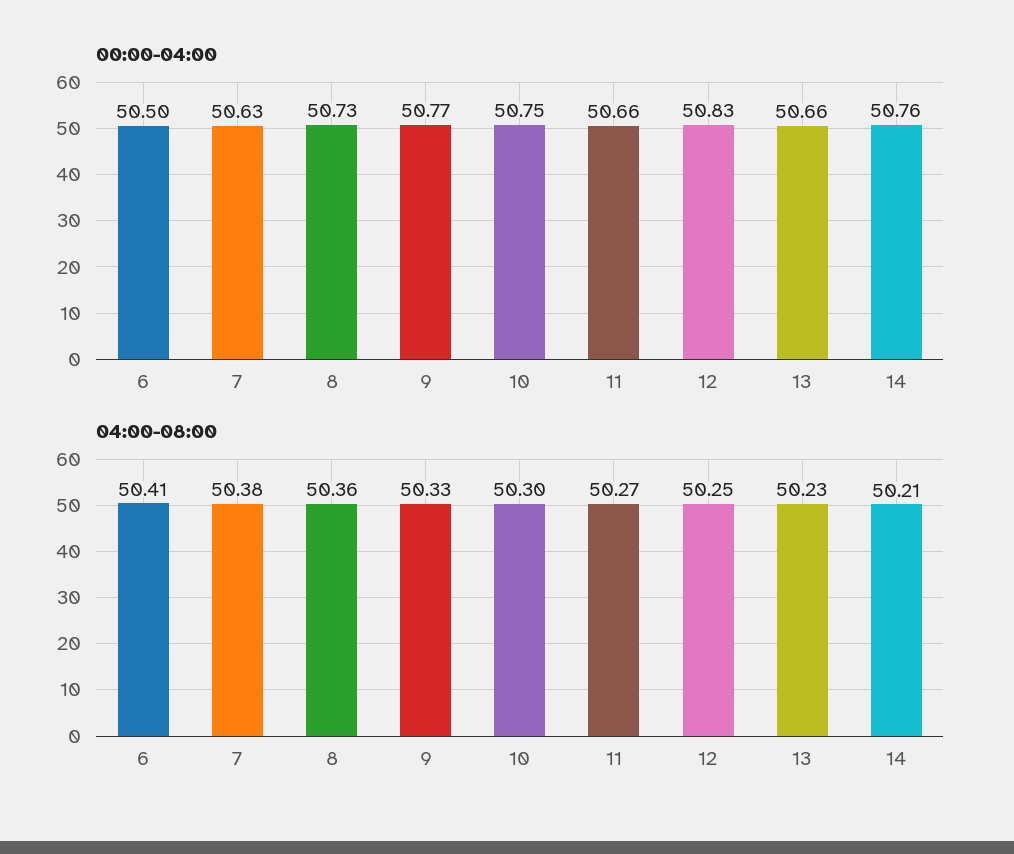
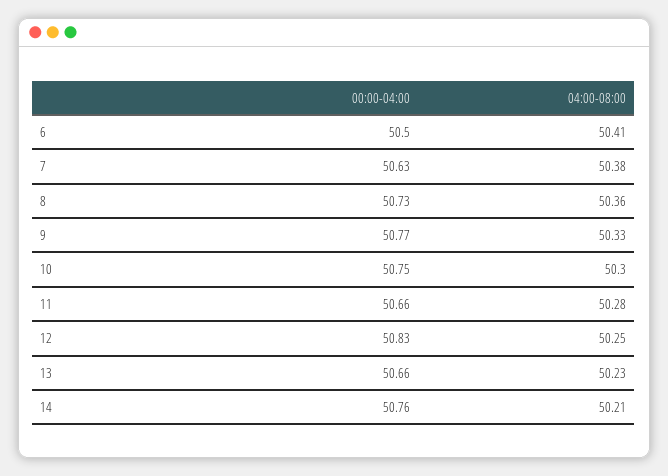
  {
    "00:00-04:00": {
      "6": 50.5,
      "7": 50.63,
      "8": 50.73,
      "9": 50.77,
      "10": 50.75,
      "11": 50.66,
      "12": 50.83,
      "13": 50.66,
      "14": 50.76
    },
    "04:00-08:00": {
      "6": 50.41,
      "7": 50.38,
      "8": 50.36,
      "9": 50.33,
      "10": 50.3,
-     "11": 50.27,
+     "11": 50.28,
      "12": 50.25,
      "13": 50.23,
      "14": 50.21
    }
  }

